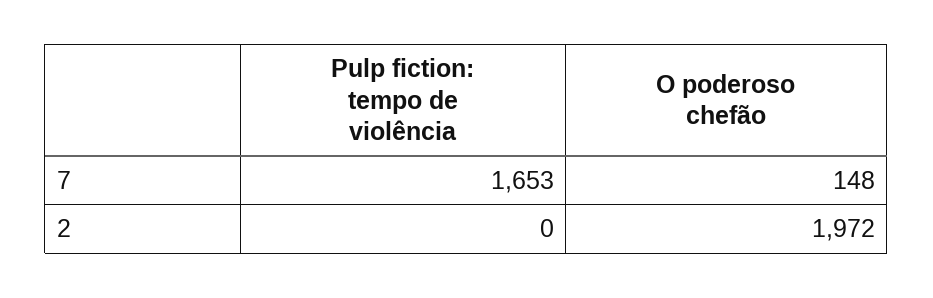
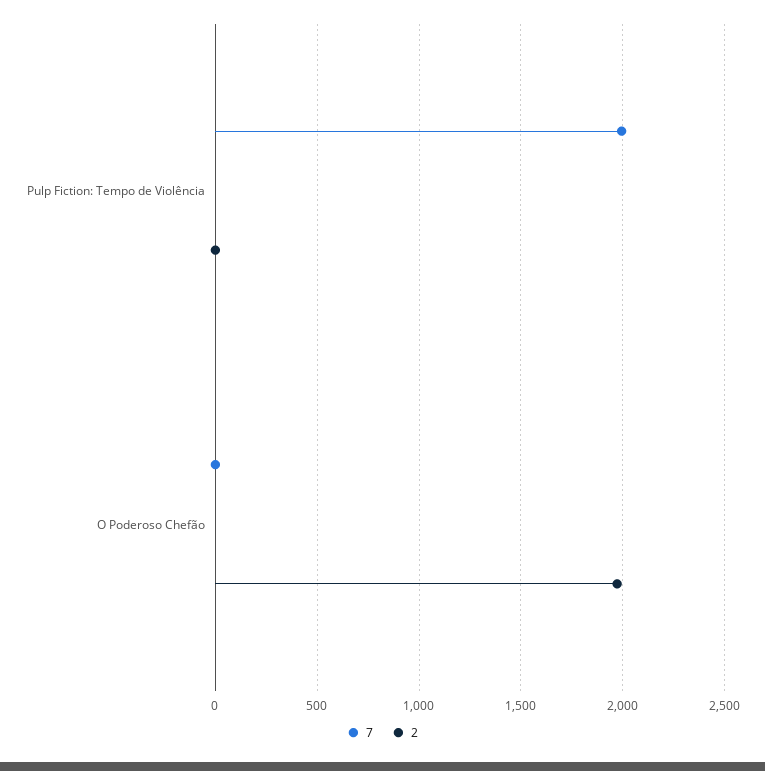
  {
    "7": {
-     "Pulp fiction: tempo de violência": 1653,
+     "Pulp fiction: tempo de violência": 2000,
-     "O poderoso chefão": 148
+     "O poderoso chefão": 0
    },
    "2": {
      "Pulp fiction: tempo de violência": 0,
      "O poderoso chefão": 1972
    }
  }

